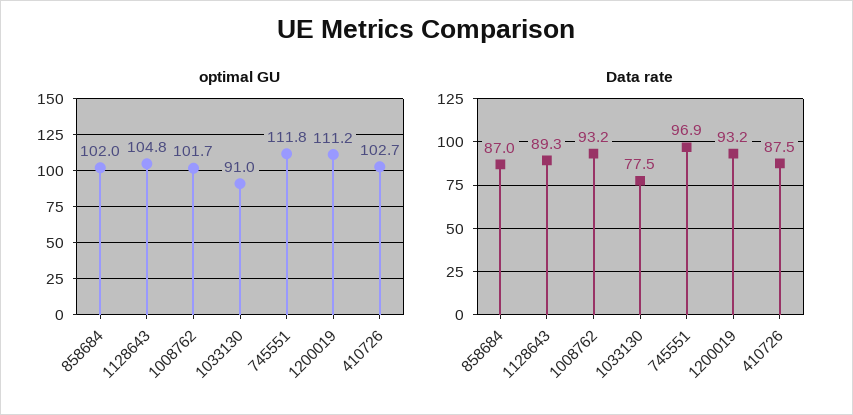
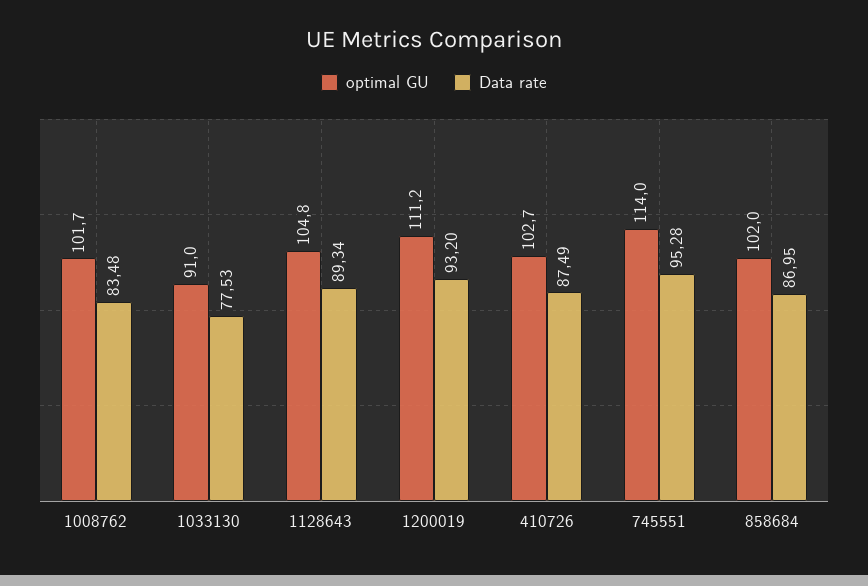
  {
    "optimal GU": {
      "858684": 102,
      "1128643": 104.8,
      "1008762": 101.7,
      "1033130": 91,
-     "745551": 111.8,
+     "745551": 114,
      "1200019": 111.2,
      "410726": 102.7
    },
    "Data rate": {
      "858684": 86.95,
      "1128643": 89.34,
-     "1008762": 93.2,
+     "1008762": 83.48,
      "1033130": 77.53,
-     "745551": 96.9,
+     "745551": 95.28,
      "1200019": 93.2,
      "410726": 87.49
    }
  }

